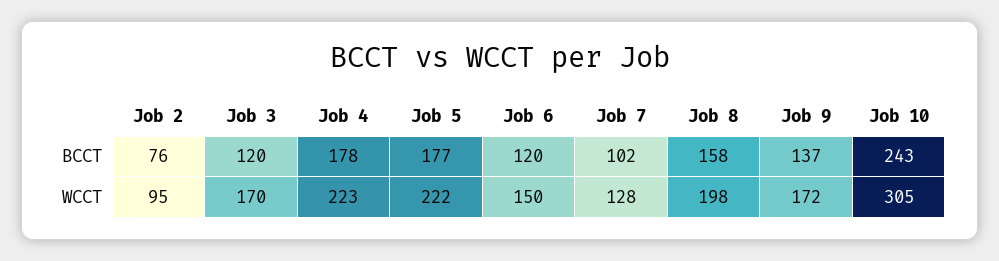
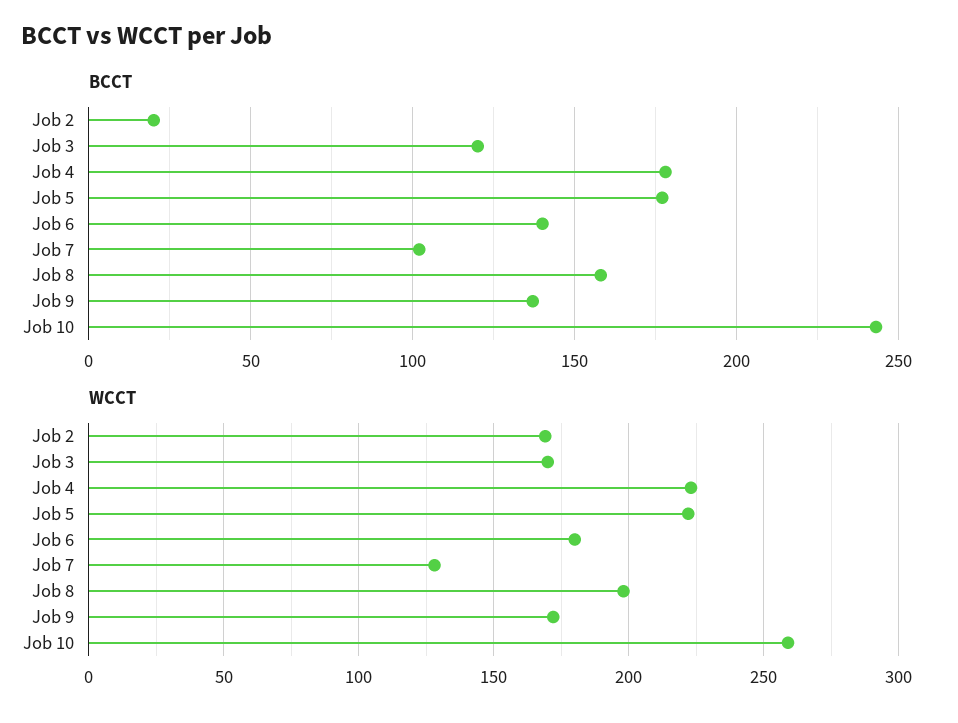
  {
    "BCCT": {
-     "Job 2": 76,
+     "Job 2": 20,
      "Job 3": 120,
      "Job 4": 178,
      "Job 5": 177,
-     "Job 6": 120,
+     "Job 6": 140,
      "Job 7": 102,
      "Job 8": 158,
      "Job 9": 137,
      "Job 10": 243
    },
    "WCCT": {
-     "Job 2": 95,
+     "Job 2": 170,
      "Job 3": 170,
      "Job 4": 223,
      "Job 5": 222,
-     "Job 6": 150,
+     "Job 6": 180,
      "Job 7": 128,
      "Job 8": 198,
      "Job 9": 172,
-     "Job 10": 305
+     "Job 10": 260
    }
  }

